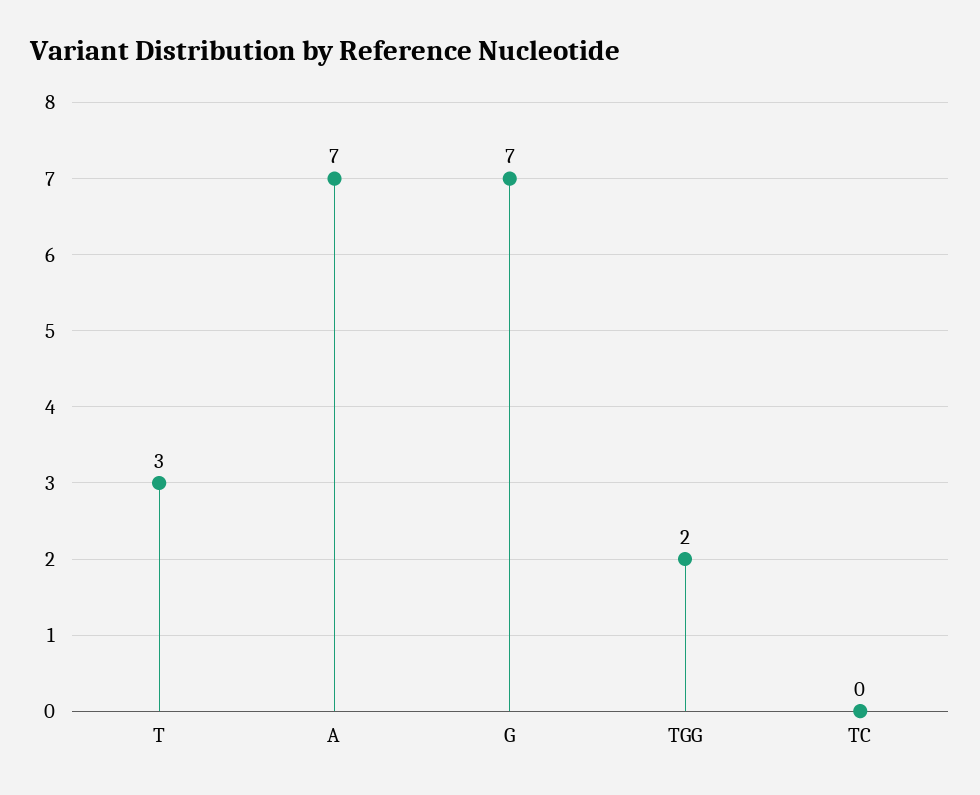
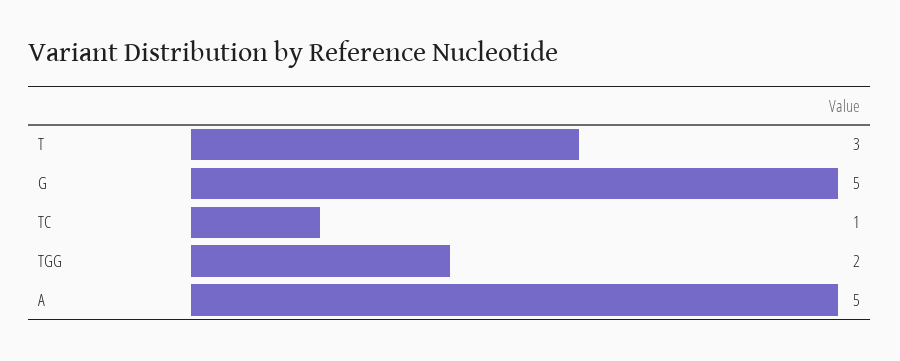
  {
    "T": 3,
-   "A": 7,
+   "A": 5,
-   "G": 7,
+   "G": 5,
    "TGG": 2,
-   "TC": 0
+   "TC": 1
  }

